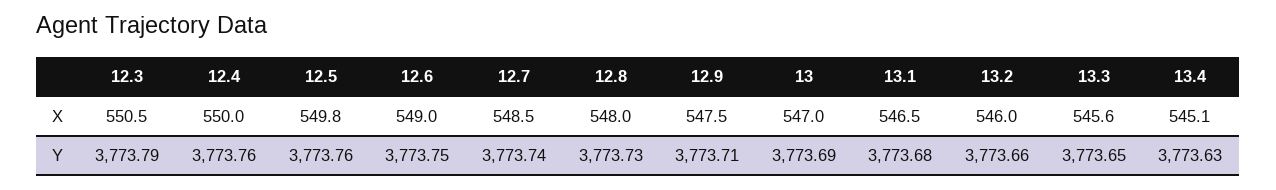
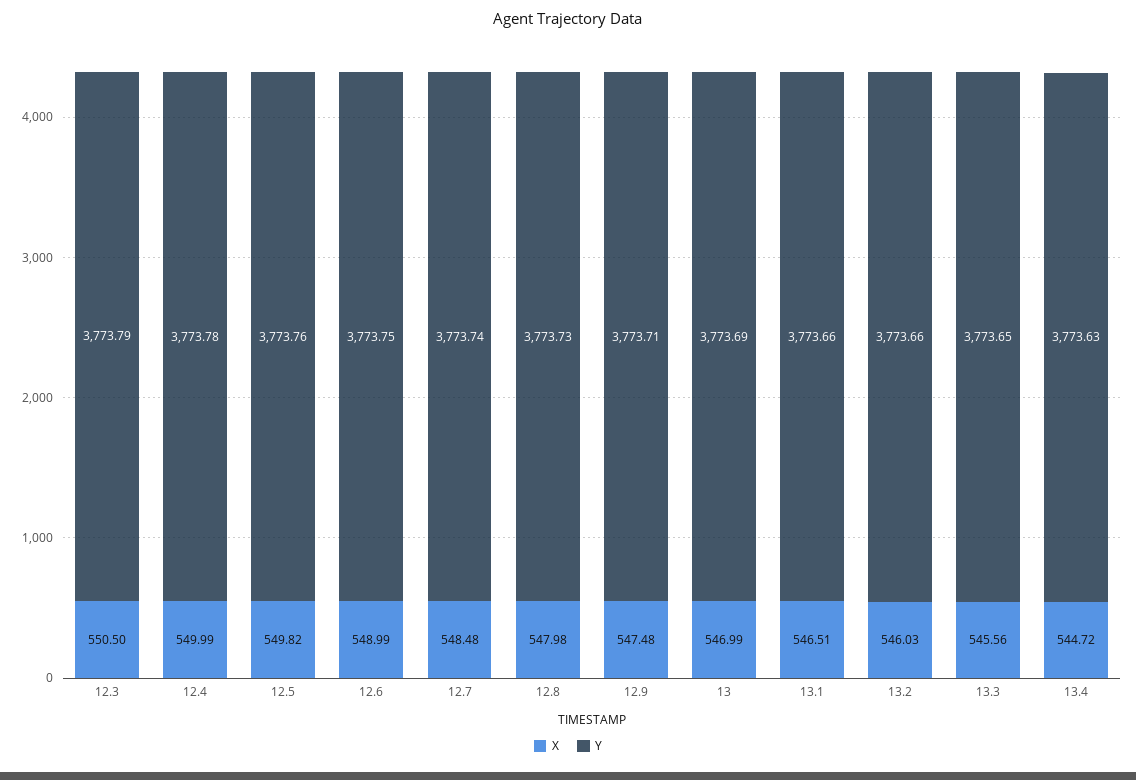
  {
    "X": {
      "12.3": 550.5,
      "12.4": 549.99,
      "12.5": 549.82,
      "12.6": 548.99,
      "12.7": 548.48,
      "12.8": 547.98,
      "12.9": 547.48,
      "13": 546.99,
      "13.1": 546.51,
      "13.2": 546.03,
      "13.3": 545.56,
-     "13.4": 545.1
+     "13.4": 544.72
    },
    "Y": {
      "12.3": 3773.79,
-     "12.4": 3773.76,
+     "12.4": 3773.78,
      "12.5": 3773.76,
      "12.6": 3773.75,
      "12.7": 3773.74,
      "12.8": 3773.73,
      "12.9": 3773.71,
      "13": 3773.69,
-     "13.1": 3773.68,
+     "13.1": 3773.66,
      "13.2": 3773.66,
      "13.3": 3773.65,
      "13.4": 3773.63
    }
  }

